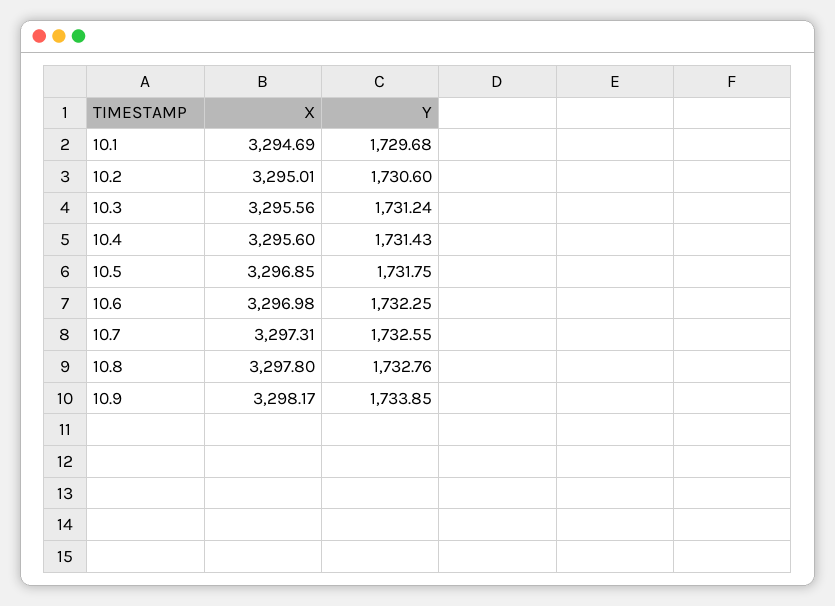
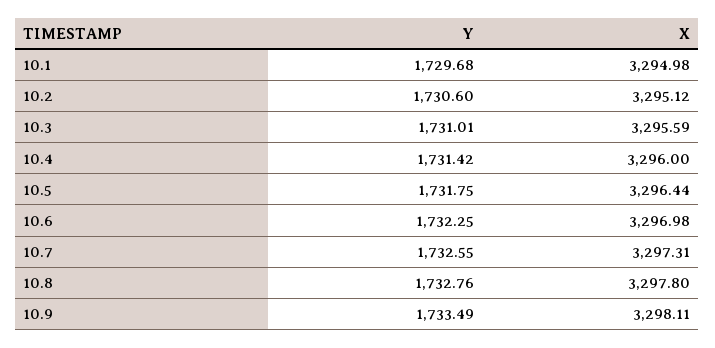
  {
    "X": {
-     "10.1": 3294.69,
+     "10.1": 3294.98,
-     "10.2": 3295.01,
+     "10.2": 3295.12,
-     "10.3": 3295.56,
+     "10.3": 3295.59,
-     "10.4": 3295.6,
+     "10.4": 3296,
-     "10.5": 3296.85,
+     "10.5": 3296.44,
      "10.6": 3296.98,
      "10.7": 3297.31,
      "10.8": 3297.8,
-     "10.9": 3298.17
+     "10.9": 3298.11
    },
    "Y": {
      "10.1": 1729.68,
      "10.2": 1730.6,
-     "10.3": 1731.24,
+     "10.3": 1731.01,
-     "10.4": 1731.43,
+     "10.4": 1731.42,
      "10.5": 1731.75,
      "10.6": 1732.25,
      "10.7": 1732.55,
      "10.8": 1732.76,
-     "10.9": 1733.85
+     "10.9": 1733.49
    }
  }

